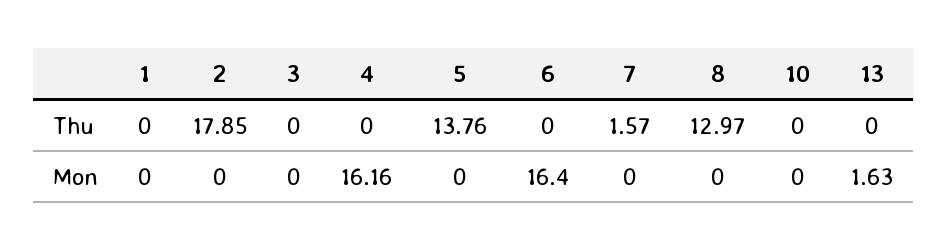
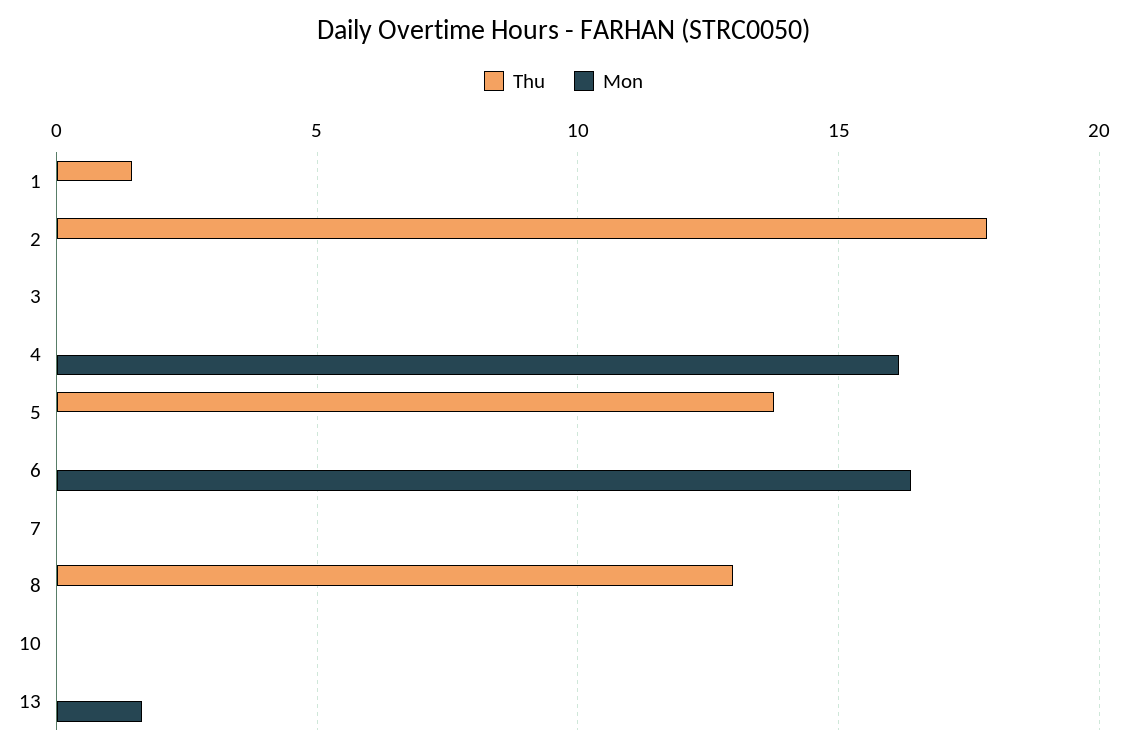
  {
    "Thu": {
-     "1": 0,
+     "1": 1.5,
      "2": 17.85,
      "3": 0,
      "4": 0,
      "5": 13.76,
      "6": 0,
-     "7": 1.57,
+     "7": 0,
      "8": 12.97,
      "10": 0,
      "13": 0
    },
    "Mon": {
      "1": 0,
      "2": 0,
      "3": 0,
      "4": 16.16,
      "5": 0,
      "6": 16.4,
      "7": 0,
      "8": 0,
      "10": 0,
      "13": 1.63
    }
  }

